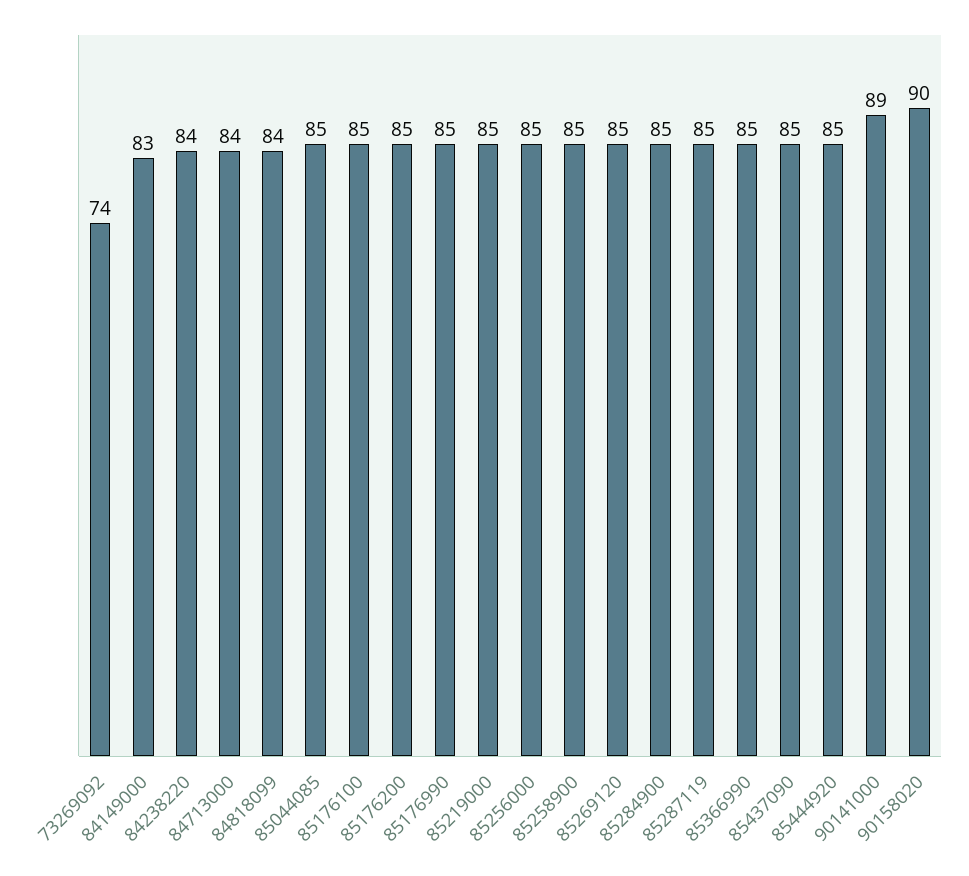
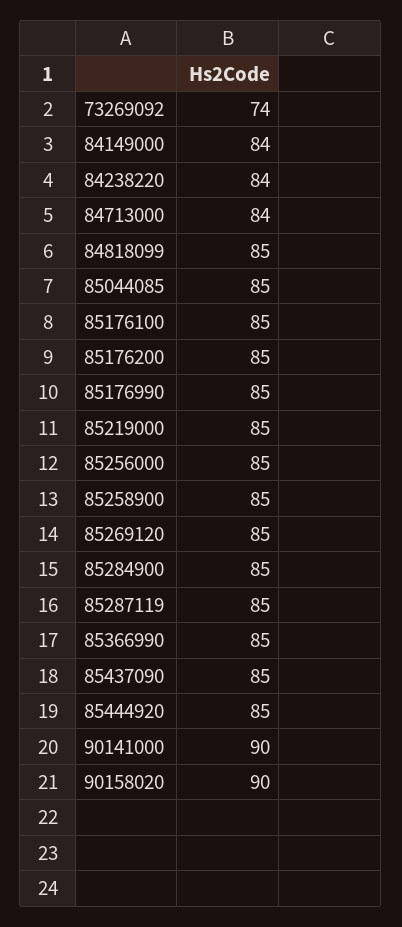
  {
    "73269092": 74,
-   "84149000": 83,
+   "84149000": 84,
    "84238220": 84,
    "84713000": 84,
-   "84818099": 84,
+   "84818099": 85,
    "85044085": 85,
    "85176100": 85,
    "85176200": 85,
    "85176990": 85,
    "85219000": 85,
    "85256000": 85,
    "85258900": 85,
    "85269120": 85,
    "85284900": 85,
    "85287119": 85,
    "85366990": 85,
    "85437090": 85,
    "85444920": 85,
-   "90141000": 89,
+   "90141000": 90,
    "90158020": 90
  }

